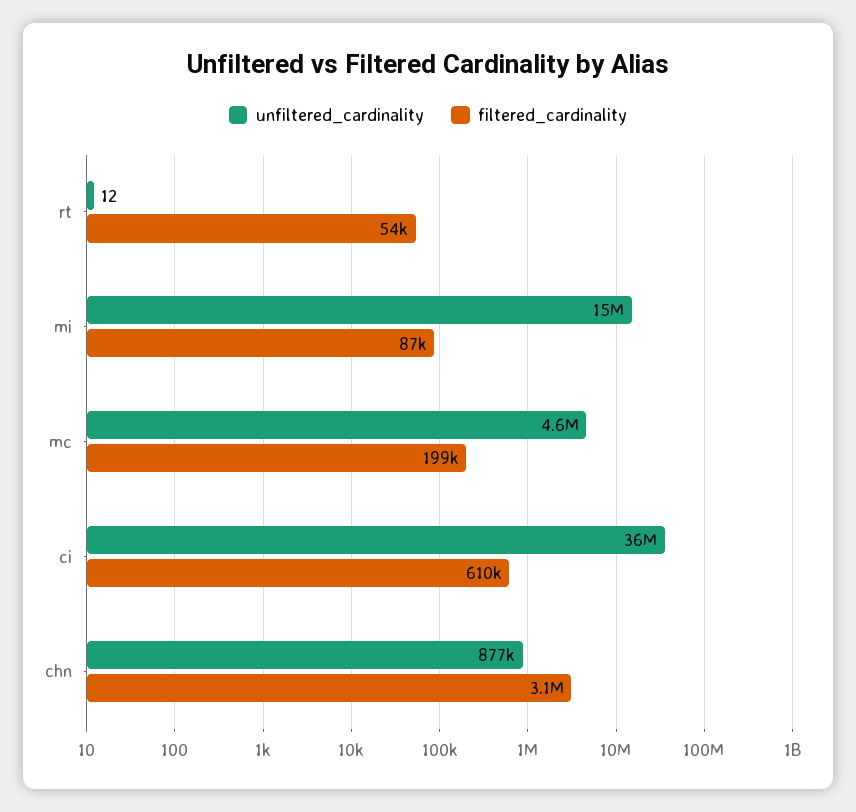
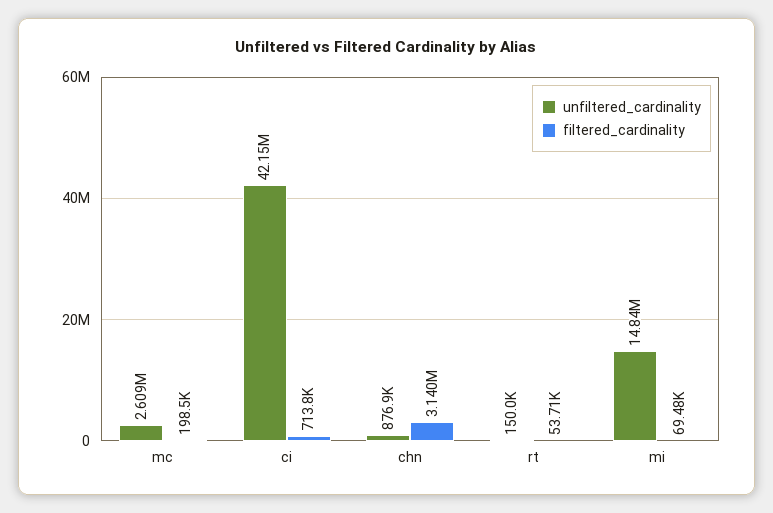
  {
    "unfiltered_cardinality": {
-     "rt": 12,
+     "rt": 150000,
      "mi": 14840000,
-     "mc": 4600000,
+     "mc": 2609000,
-     "ci": 36000000,
+     "ci": 42150000,
      "chn": 876900
    },
    "filtered_cardinality": {
      "rt": 53710,
-     "mi": 87000,
+     "mi": 69480,
      "mc": 198500,
-     "ci": 610000,
+     "ci": 713800,
      "chn": 3140000
    }
  }

